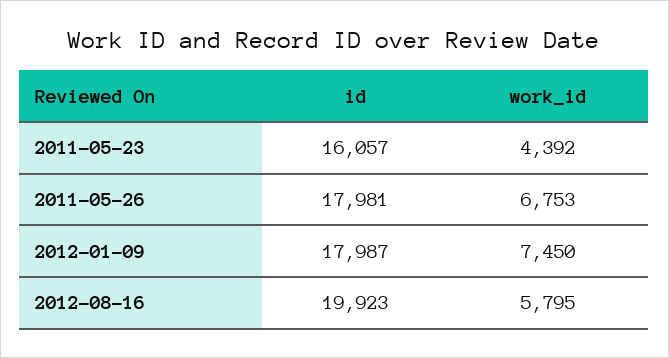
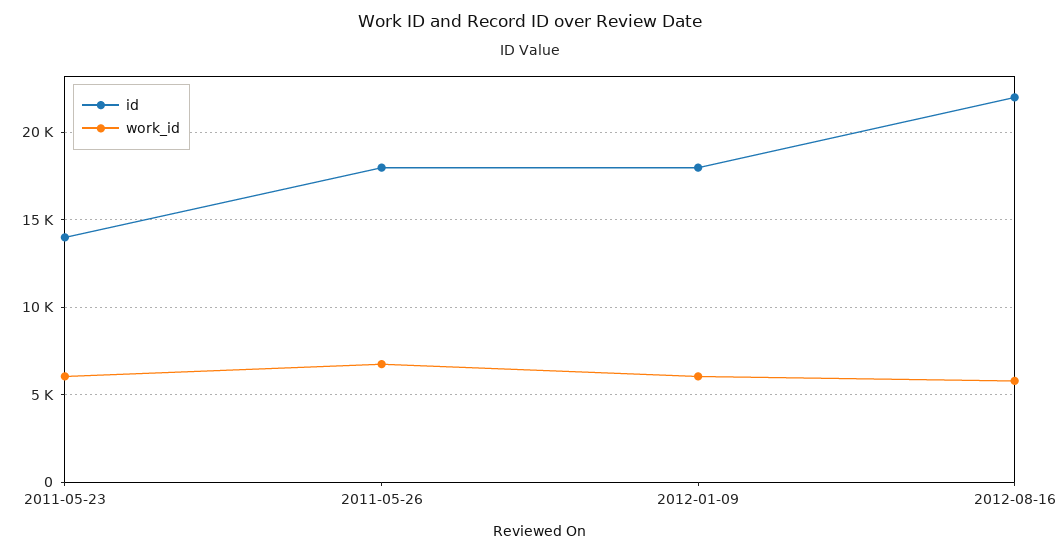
  {
    "id": {
-     "2011-05-23": 16057,
+     "2011-05-23": 14000,
      "2011-05-26": 17981,
      "2012-01-09": 17987,
-     "2012-08-16": 19923
+     "2012-08-16": 22000
    },
    "work_id": {
-     "2011-05-23": 4392,
+     "2011-05-23": 6000,
      "2011-05-26": 6753,
-     "2012-01-09": 7450,
+     "2012-01-09": 6000,
      "2012-08-16": 5795
    }
  }

